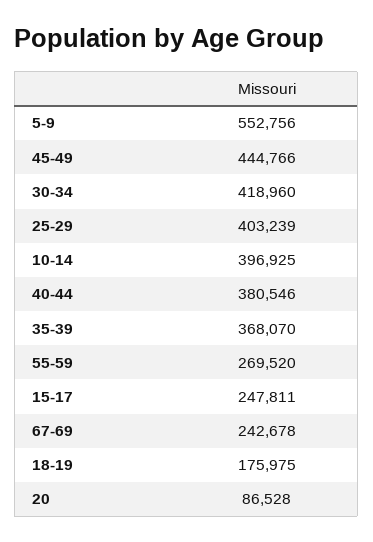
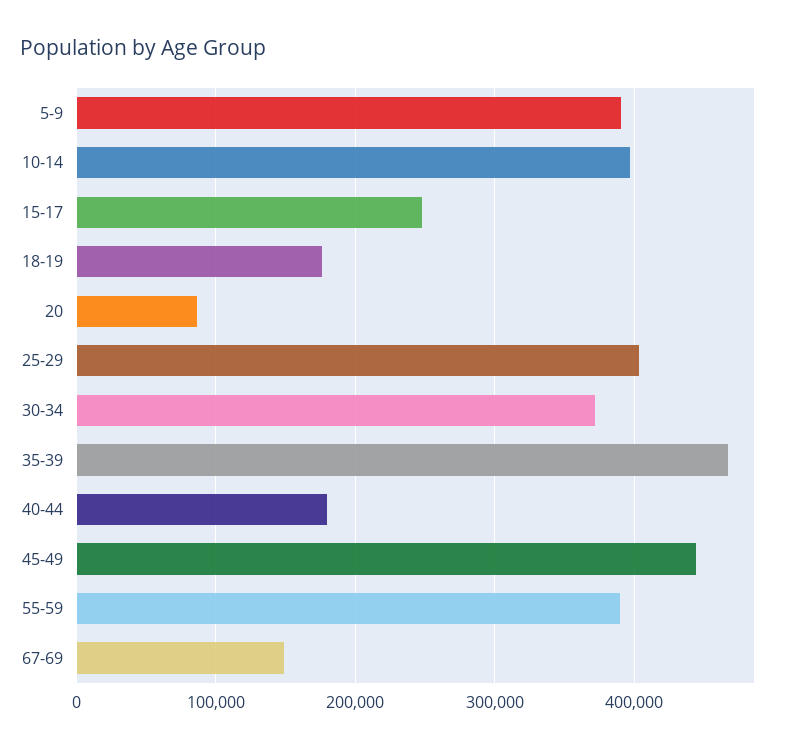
  {
-   "5-9": 552756,
+   "5-9": 390000,
    "45-49": 444766,
-   "30-34": 418960,
+   "30-34": 370000,
    "25-29": 403239,
    "10-14": 396925,
-   "40-44": 380546,
+   "40-44": 180000,
-   "35-39": 368070,
+   "35-39": 470000,
-   "55-59": 269520,
+   "55-59": 390000,
    "15-17": 247811,
-   "67-69": 242678,
+   "67-69": 150000,
    "18-19": 175975,
    "20": 86528
  }

